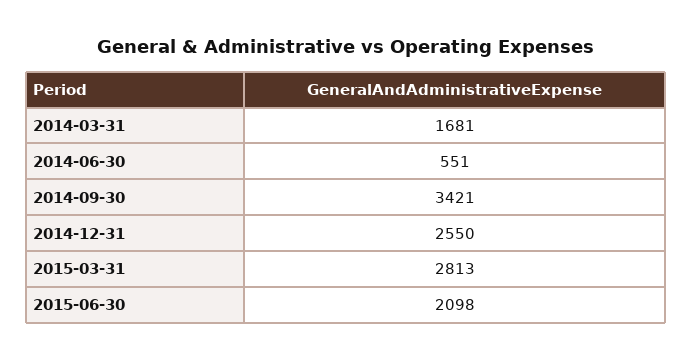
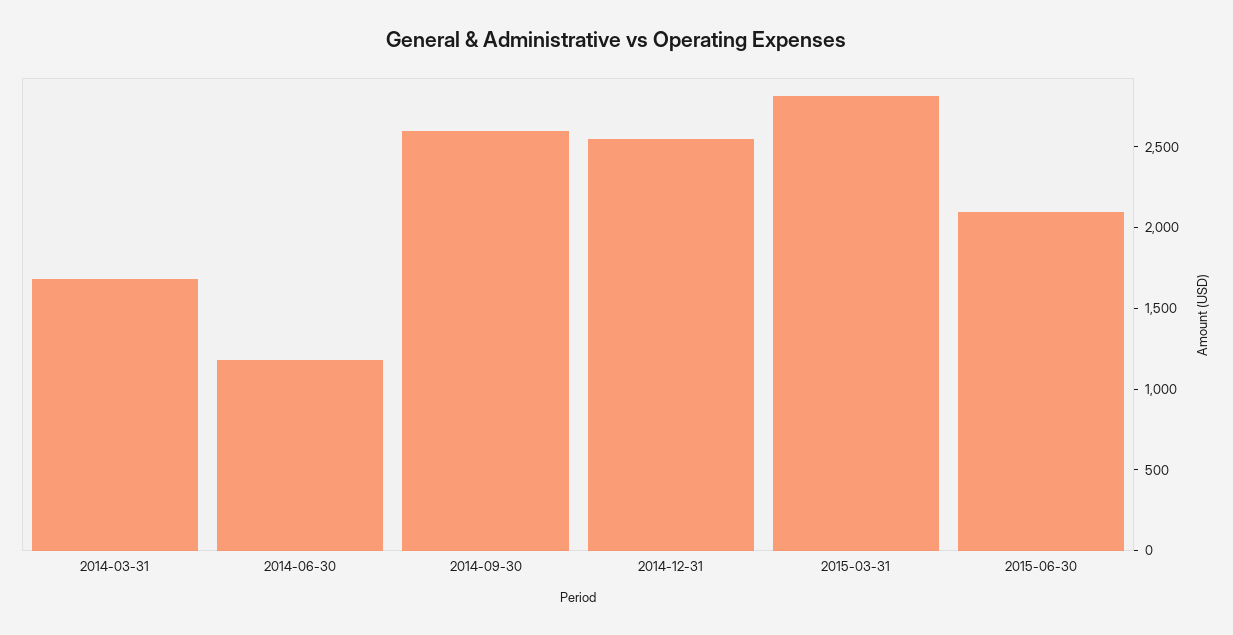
  {
    "2014-03-31": 1681,
-   "2014-06-30": 551,
+   "2014-06-30": 1200,
-   "2014-09-30": 3421,
+   "2014-09-30": 2600,
    "2014-12-31": 2550,
    "2015-03-31": 2813,
    "2015-06-30": 2098
  }

